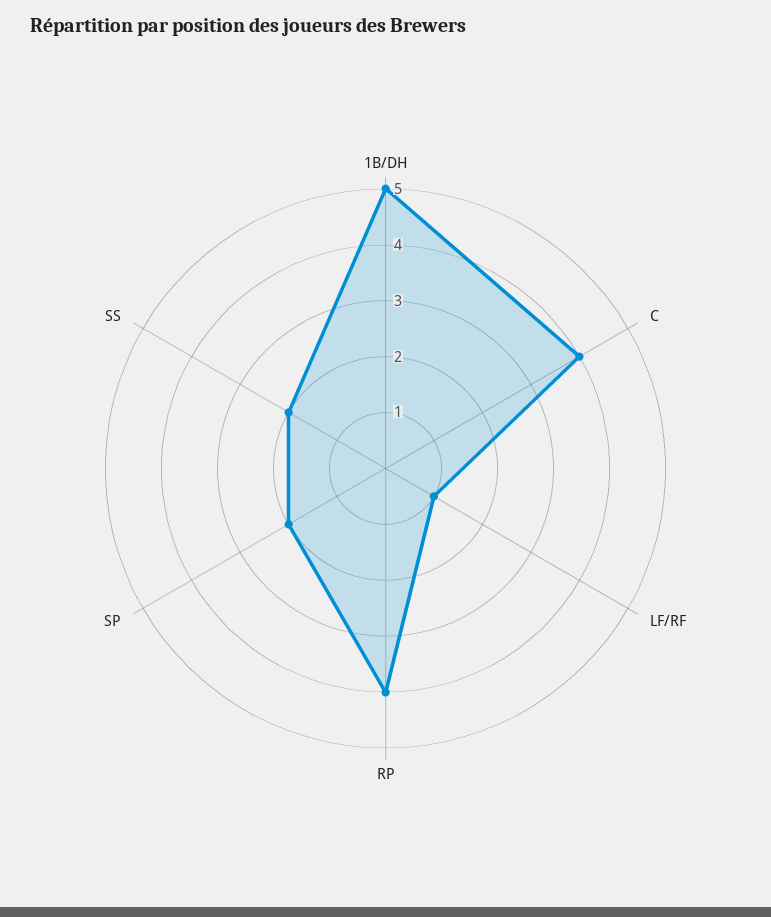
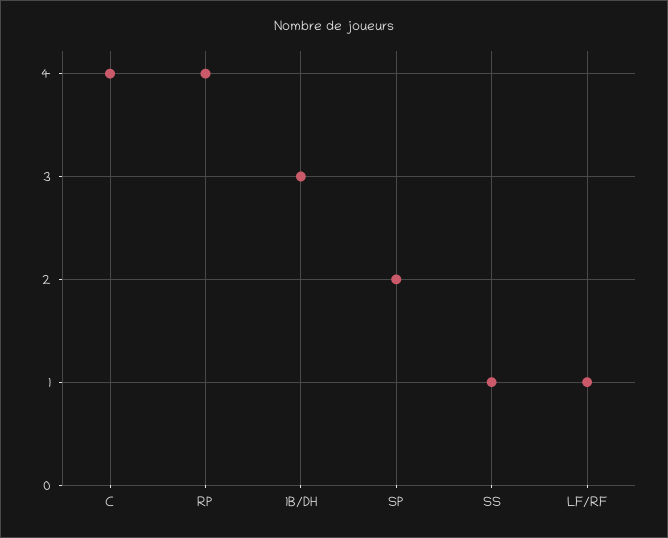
  {
-   "1B/DH": 5,
+   "1B/DH": 3,
    "C": 4,
    "LF/RF": 1,
    "RP": 4,
    "SP": 2,
-   "SS": 2
+   "SS": 1
  }

